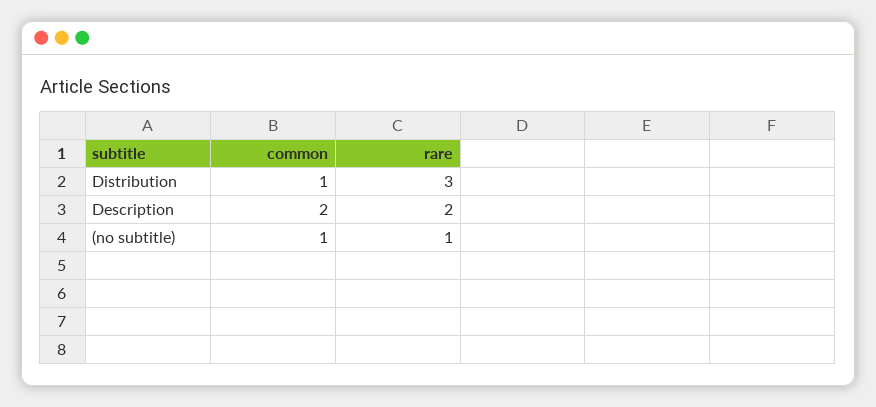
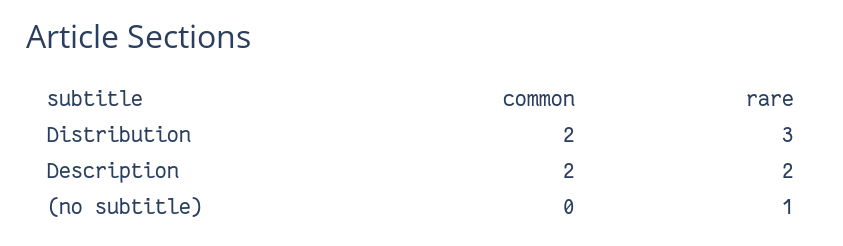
  {
    "common": {
-     "Distribution": 1,
+     "Distribution": 2,
      "Description": 2,
-     "(no subtitle)": 1
+     "(no subtitle)": 0
    },
    "rare": {
      "Distribution": 3,
      "Description": 2,
      "(no subtitle)": 1
    }
  }

